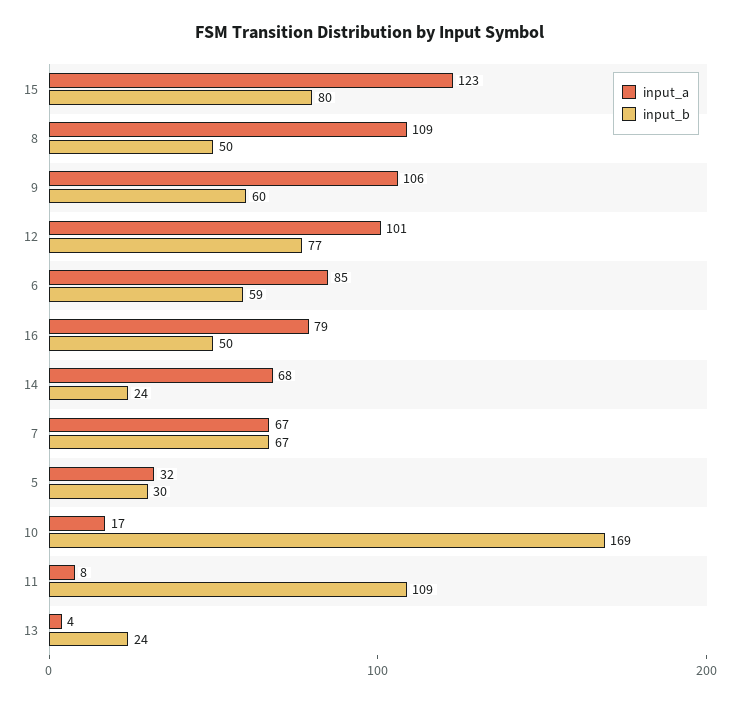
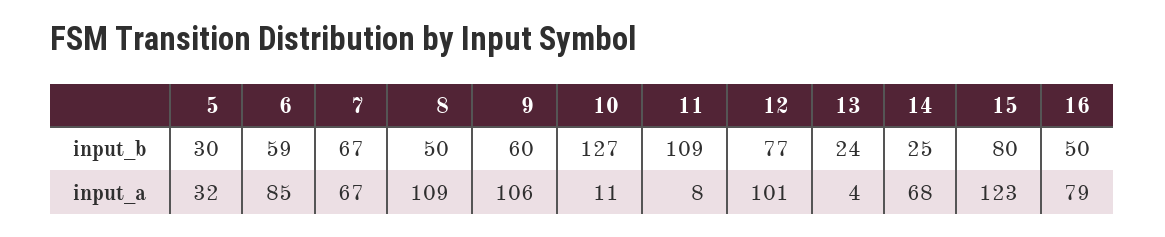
  {
    "input_a": {
      "15": 123,
      "8": 109,
      "9": 106,
      "12": 101,
      "6": 85,
      "16": 79,
      "14": 68,
      "7": 67,
      "5": 32,
-     "10": 17,
+     "10": 11,
      "11": 8,
      "13": 4
    },
    "input_b": {
      "15": 80,
      "8": 50,
      "9": 60,
      "12": 77,
      "6": 59,
      "16": 50,
-     "14": 24,
+     "14": 25,
      "7": 67,
      "5": 30,
-     "10": 169,
+     "10": 127,
      "11": 109,
      "13": 24
    }
  }

